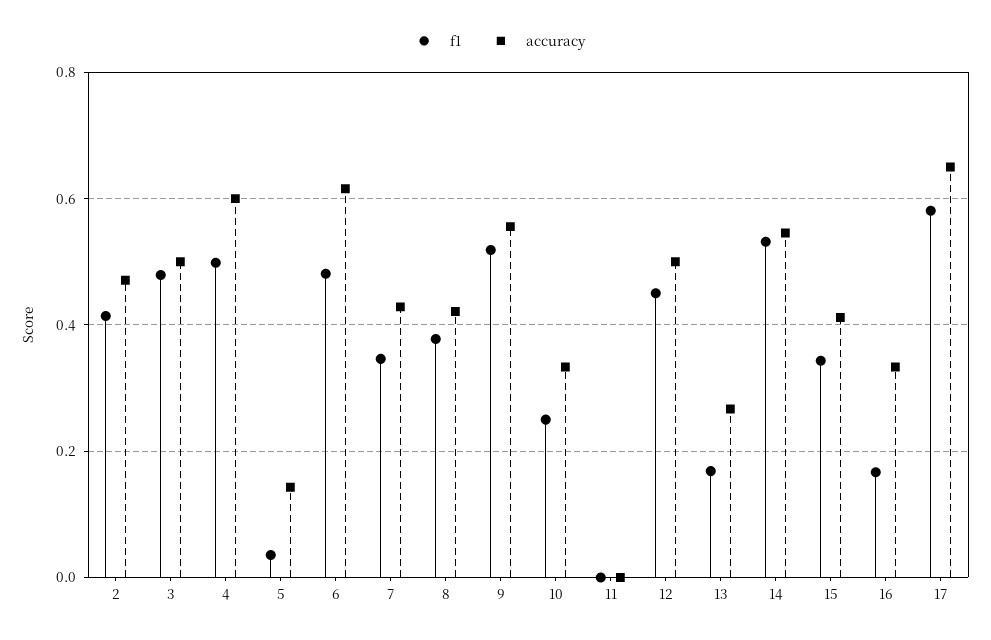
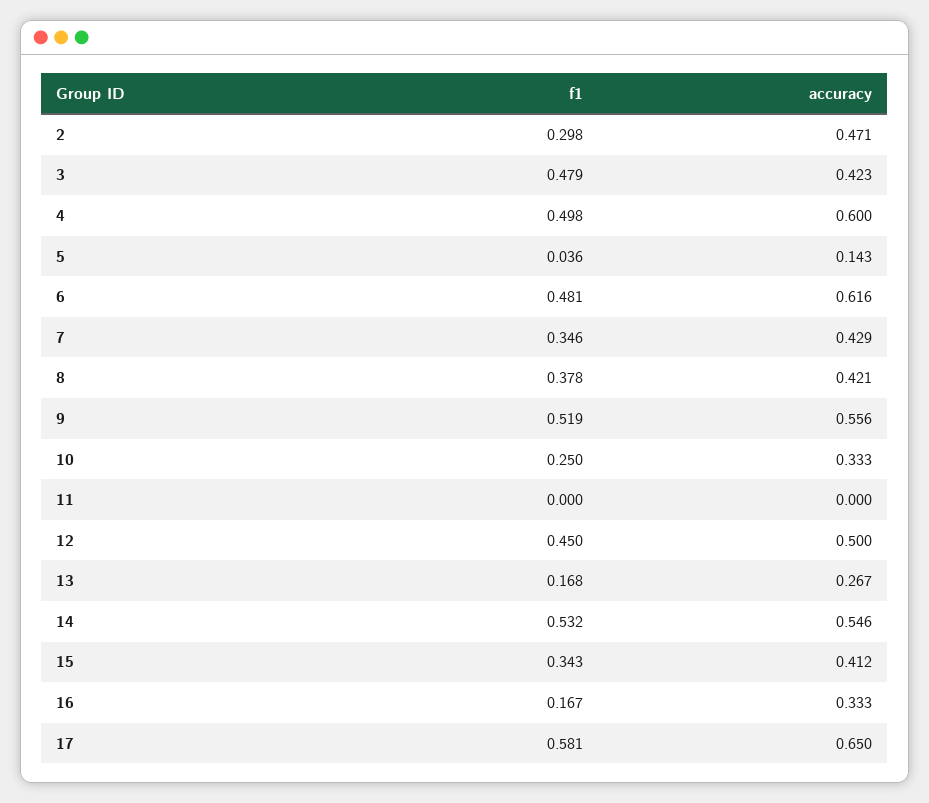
  {
    "f1": {
-     "2": 0.42,
+     "2": 0.298,
      "3": 0.479,
      "4": 0.498,
      "5": 0.036,
      "6": 0.481,
      "7": 0.346,
      "8": 0.378,
      "9": 0.519,
      "10": 0.25,
      "11": 0,
      "12": 0.45,
      "13": 0.168,
      "14": 0.532,
      "15": 0.343,
      "16": 0.167,
      "17": 0.581
    },
    "accuracy": {
      "2": 0.471,
-     "3": 0.5,
+     "3": 0.423,
      "4": 0.6,
      "5": 0.143,
      "6": 0.616,
      "7": 0.429,
      "8": 0.421,
      "9": 0.556,
      "10": 0.333,
      "11": 0,
      "12": 0.5,
      "13": 0.267,
      "14": 0.546,
      "15": 0.412,
      "16": 0.333,
      "17": 0.65
    }
  }

